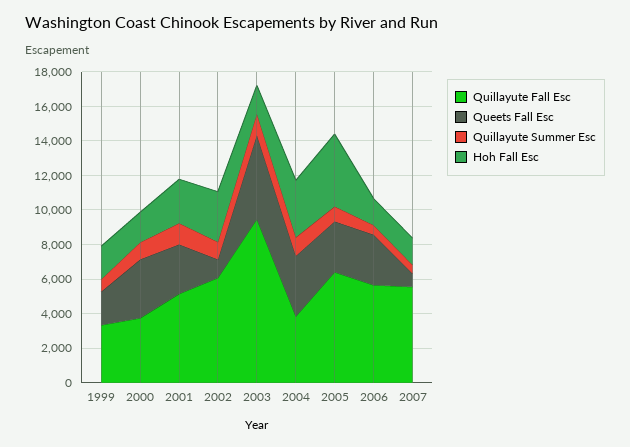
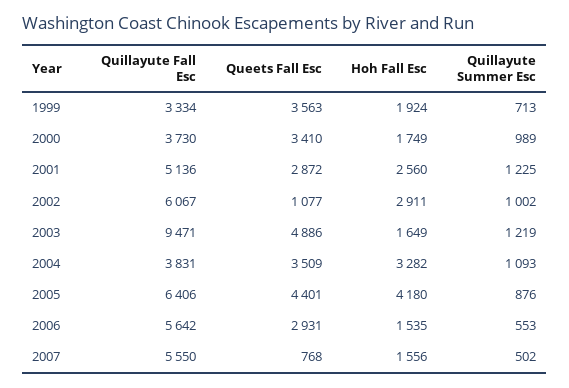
  {
    "Quillayute Fall Esc": {
      "1999": 3334,
      "2000": 3730,
      "2001": 5136,
      "2002": 6067,
      "2003": 9471,
      "2004": 3831,
      "2005": 6406,
      "2006": 5642,
      "2007": 5550
    },
    "Queets Fall Esc": {
-     "1999": 2000,
+     "1999": 3563,
      "2000": 3410,
      "2001": 2872,
      "2002": 1077,
      "2003": 4886,
      "2004": 3509,
-     "2005": 3000,
+     "2005": 4401,
      "2006": 2931,
      "2007": 768
    },
    "Quillayute Summer Esc": {
      "1999": 713,
      "2000": 989,
      "2001": 1225,
      "2002": 1002,
      "2003": 1219,
      "2004": 1093,
      "2005": 876,
      "2006": 553,
      "2007": 502
    },
    "Hoh Fall Esc": {
      "1999": 1924,
      "2000": 1749,
      "2001": 2560,
      "2002": 2911,
      "2003": 1649,
      "2004": 3282,
      "2005": 4180,
      "2006": 1535,
      "2007": 1556
    }
  }

